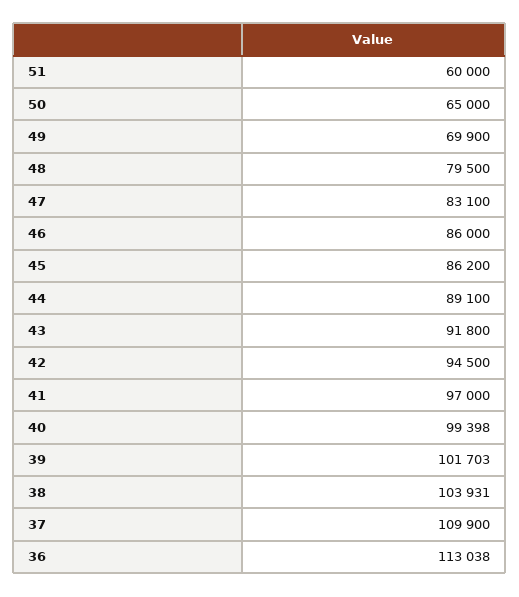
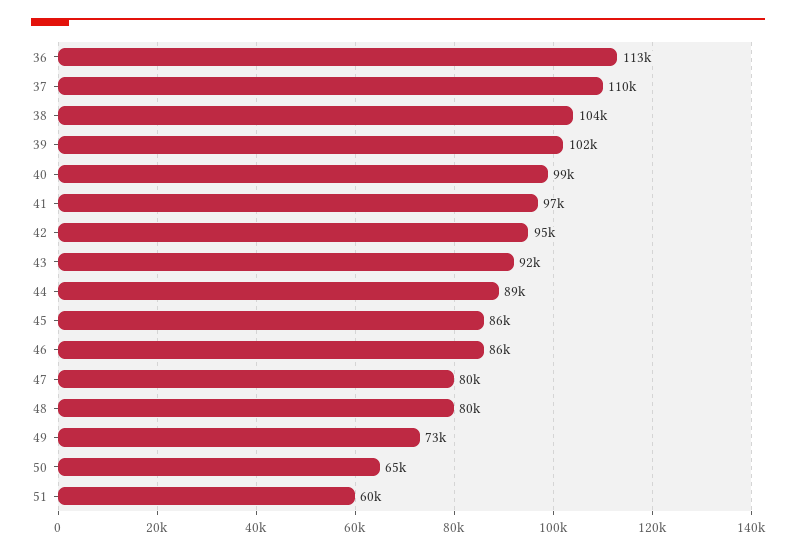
  {
    "51": 60000,
    "50": 65000,
-   "49": 69900,
+   "49": 73000,
    "48": 79500,
-   "47": 83100,
+   "47": 80000,
    "46": 86000,
    "45": 86200,
    "44": 89100,
    "43": 91800,
    "42": 94500,
    "41": 97000,
    "40": 99398,
    "39": 101703,
    "38": 103931,
    "37": 109900,
    "36": 113038
  }

